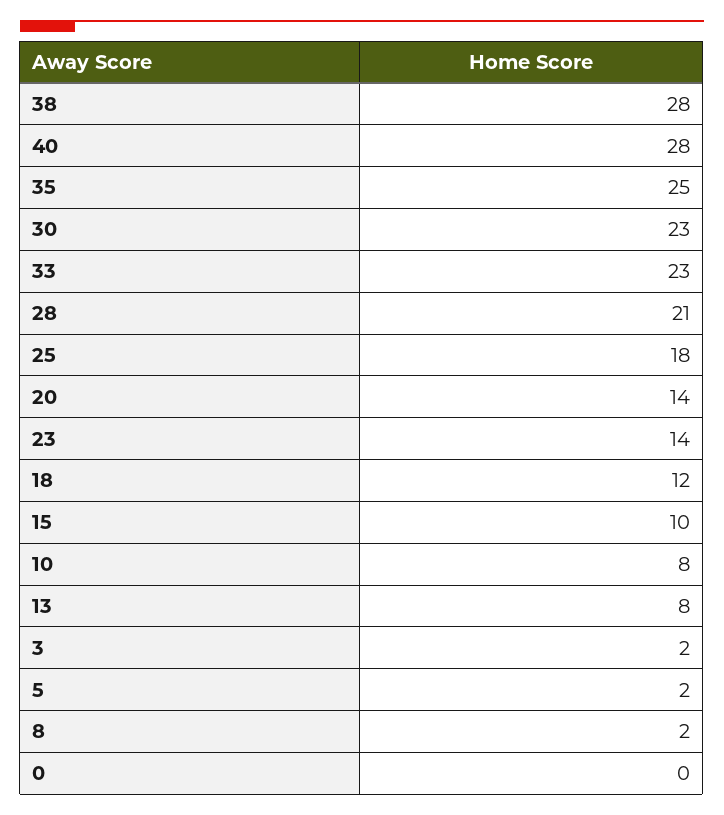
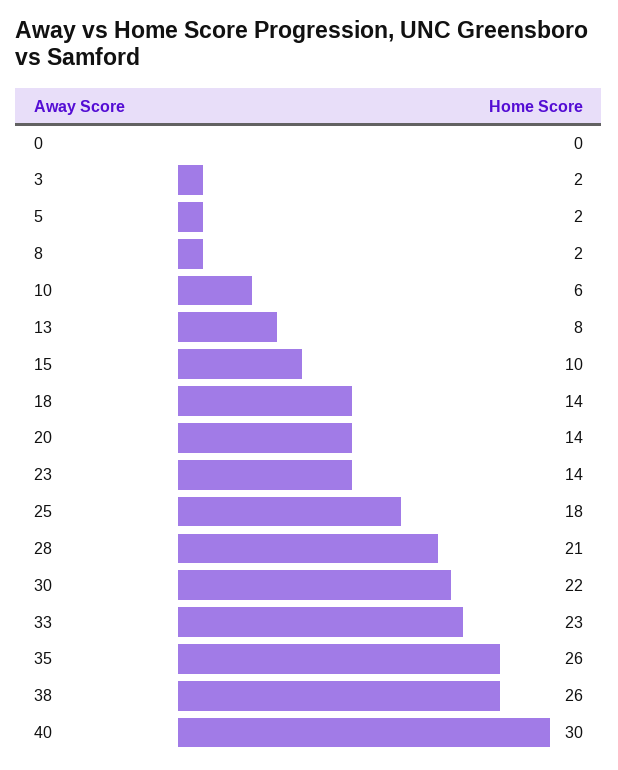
  {
-   "38": 28,
+   "38": 26,
-   "40": 28,
+   "40": 30,
-   "35": 25,
+   "35": 26,
-   "30": 23,
+   "30": 22,
    "33": 23,
    "28": 21,
    "25": 18,
    "20": 14,
    "23": 14,
-   "18": 12,
+   "18": 14,
    "15": 10,
-   "10": 8,
+   "10": 6,
    "13": 8,
    "3": 2,
    "5": 2,
    "8": 2,
    "0": 0
  }

